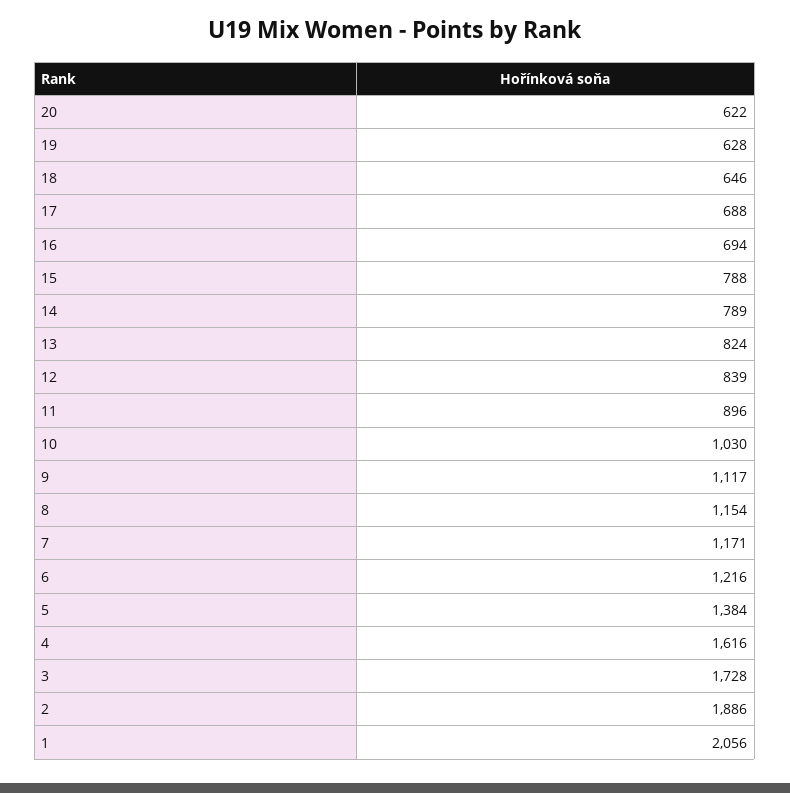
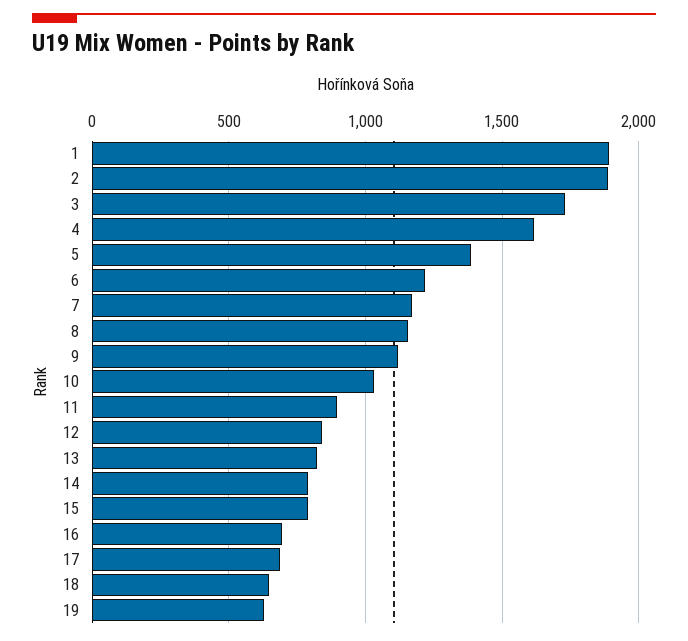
  {
-   "20": 622,
    "19": 628,
    "18": 646,
    "17": 688,
    "16": 694,
    "15": 788,
    "14": 789,
    "13": 824,
    "12": 839,
    "11": 896,
    "10": 1030,
    "9": 1117,
    "8": 1154,
    "7": 1171,
    "6": 1216,
    "5": 1384,
    "4": 1616,
    "3": 1728,
    "2": 1886,
-   "1": 2056
+   "1": 1900
  }

